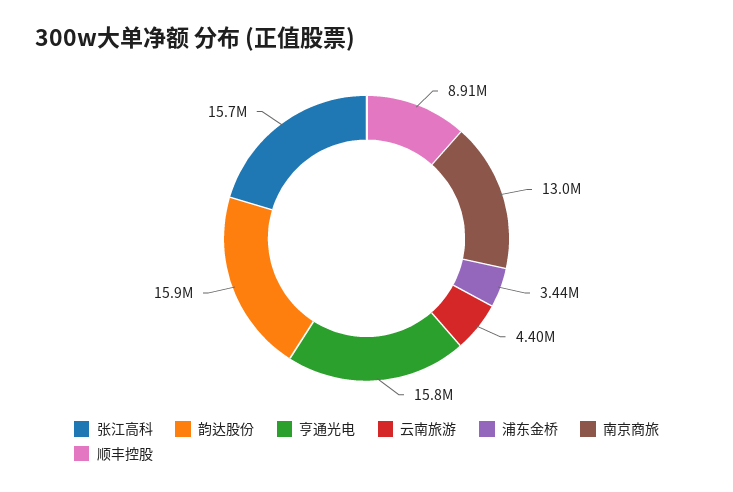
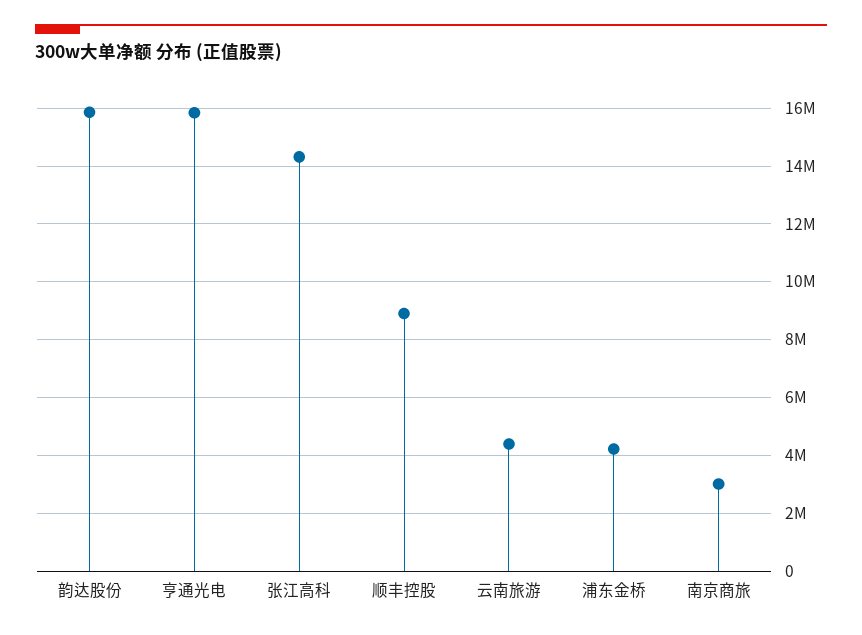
  {
-   "张江高科": 15700000,
+   "张江高科": 14250000,
    "韵达股份": 15900000,
    "亨通光电": 15800000,
    "云南旅游": 4400000,
-   "浦东金桥": 3440000,
+   "浦东金桥": 4250000,
-   "南京商旅": 13000000,
+   "南京商旅": 3000000,
    "顺丰控股": 8910000
  }

